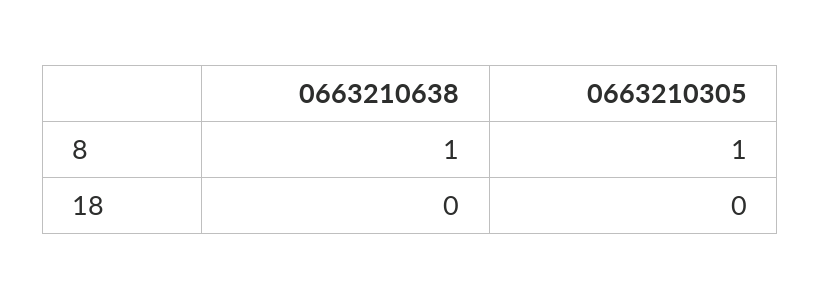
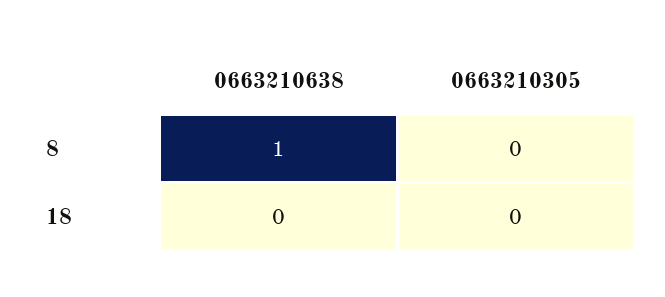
  {
    "0663210638": {
      "8": 1,
      "18": 0
    },
    "0663210305": {
-     "8": 1,
+     "8": 0,
      "18": 0
    }
  }

